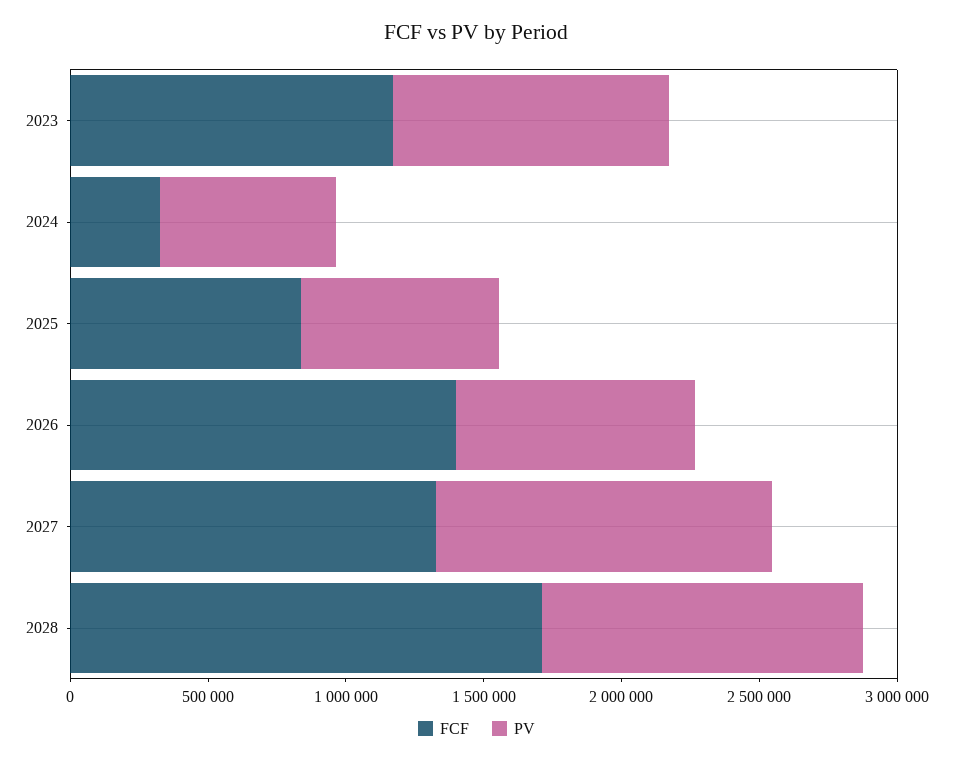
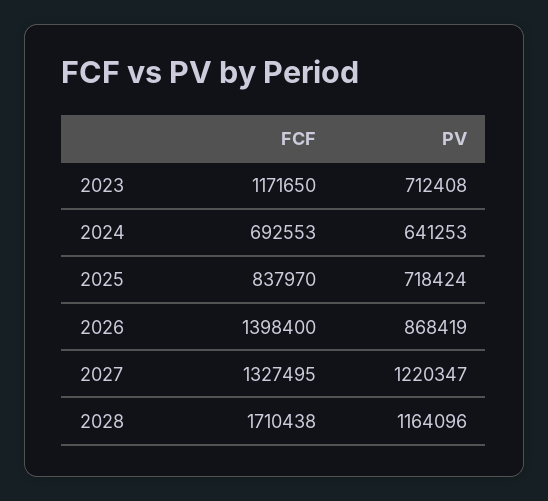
  {
    "FCF": {
      "2023": 1171650,
-     "2024": 300000,
+     "2024": 692553,
      "2025": 837970,
      "2026": 1398400,
      "2027": 1327495,
      "2028": 1710438
    },
    "PV": {
-     "2023": 1000000,
+     "2023": 712408,
      "2024": 641253,
      "2025": 718424,
      "2026": 868419,
      "2027": 1220347,
      "2028": 1164096
    }
  }

